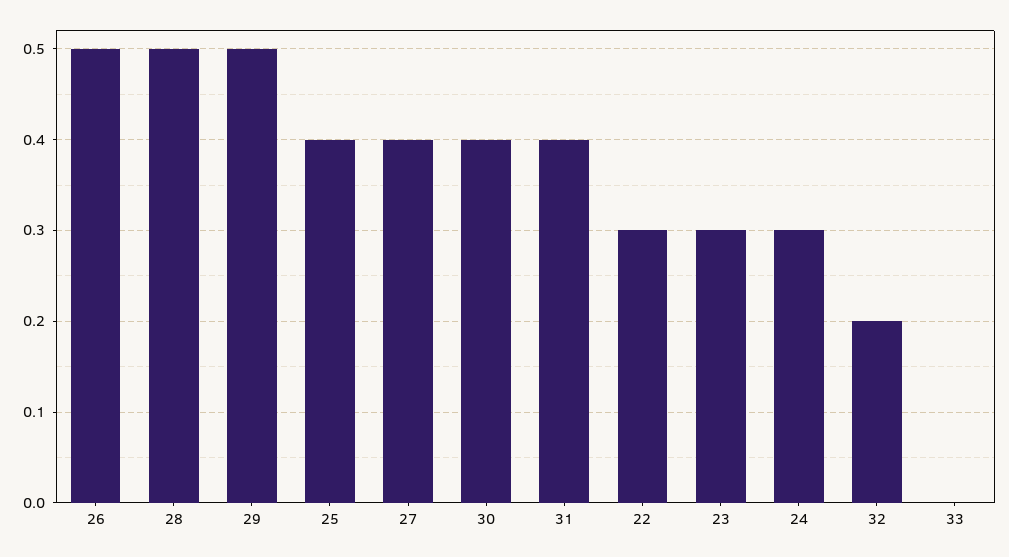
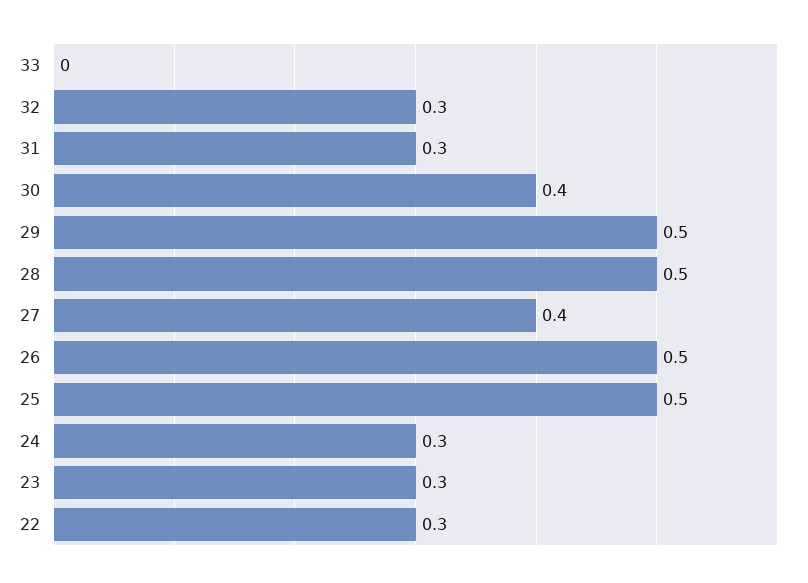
  {
    "26": 0.5,
    "28": 0.5,
    "29": 0.5,
-   "25": 0.4,
+   "25": 0.5,
    "27": 0.4,
    "30": 0.4,
-   "31": 0.4,
+   "31": 0.3,
    "22": 0.3,
    "23": 0.3,
    "24": 0.3,
-   "32": 0.2,
+   "32": 0.3,
    "33": 0
  }

